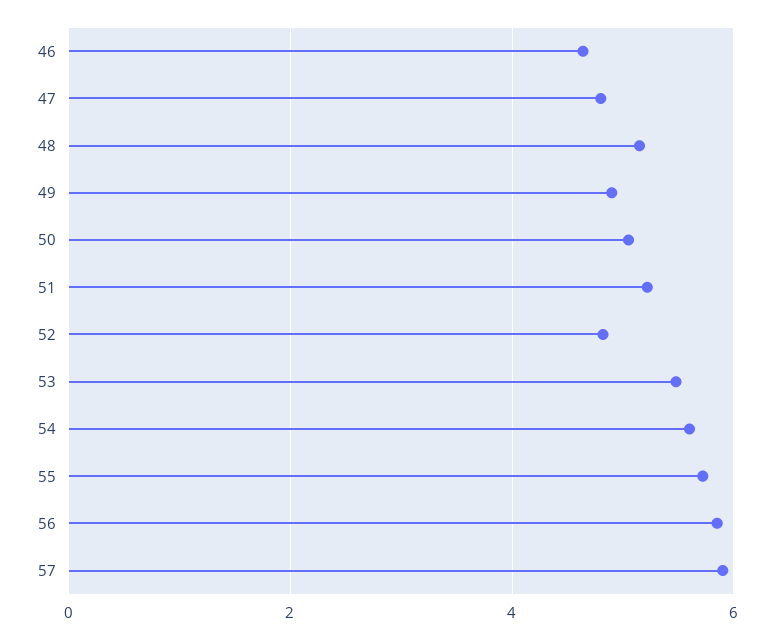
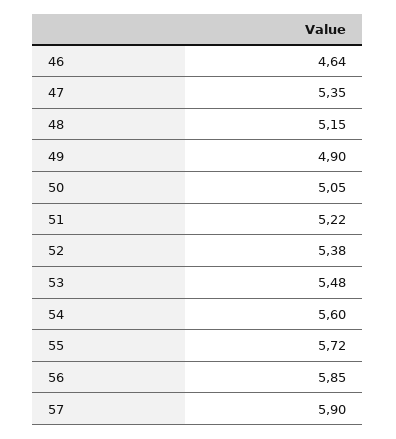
  {
    "46": 4.64,
-   "47": 4.8,
+   "47": 5.35,
    "48": 5.15,
    "49": 4.9,
    "50": 5.05,
    "51": 5.22,
-   "52": 4.8,
+   "52": 5.38,
    "53": 5.48,
    "54": 5.6,
    "55": 5.72,
    "56": 5.85,
    "57": 5.9
  }

